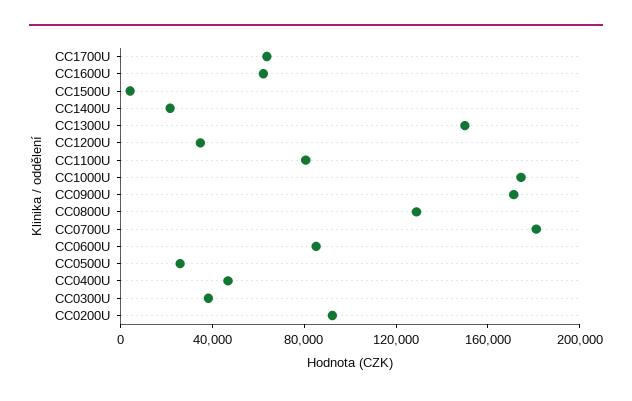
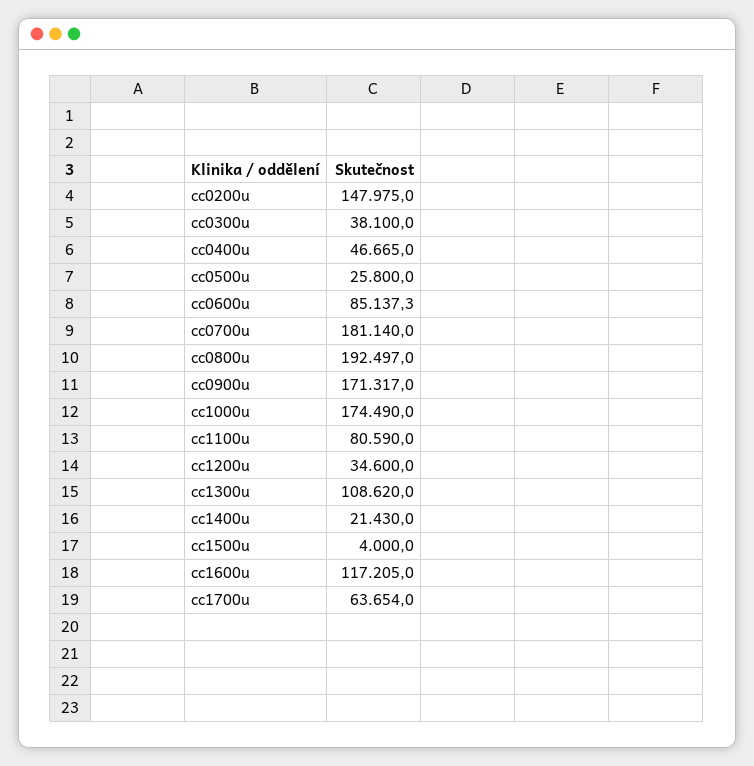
  {
    "CC1700U": 63654,
-   "CC1600U": 60000,
+   "CC1600U": 117205,
    "CC1500U": 4000,
    "CC1400U": 21430,
-   "CC1300U": 150000,
+   "CC1300U": 108620,
    "CC1200U": 34600,
    "CC1100U": 80590,
    "CC1000U": 174490,
    "CC0900U": 171317,
-   "CC0800U": 130000,
+   "CC0800U": 192497,
    "CC0700U": 181140,
    "CC0600U": 85137.3,
    "CC0500U": 25800,
    "CC0400U": 46665,
    "CC0300U": 38100,
-   "CC0200U": 90000
+   "CC0200U": 147975
  }

